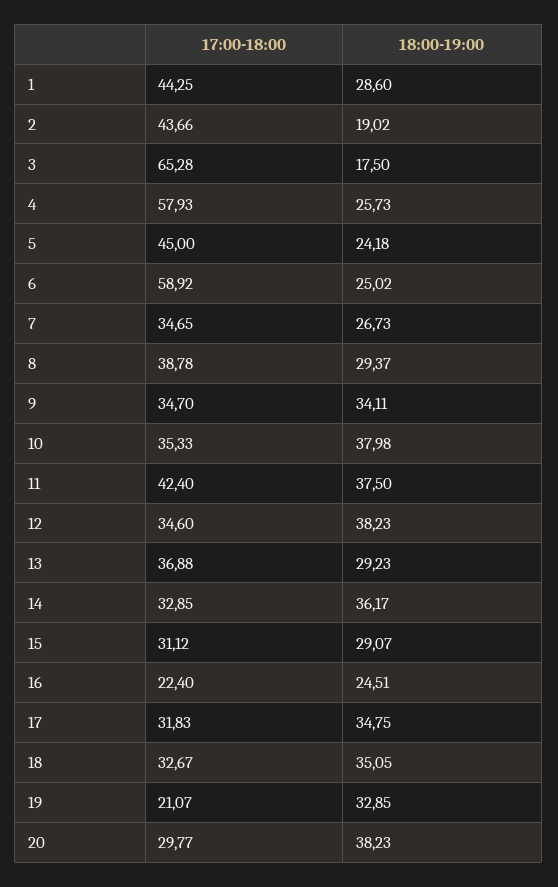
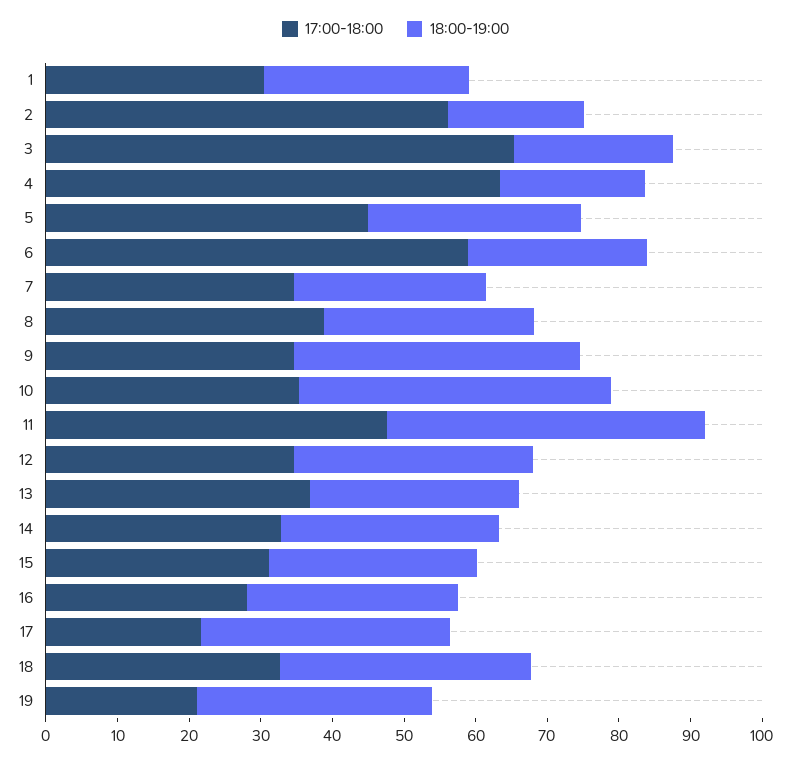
  {
    "17:00-18:00": {
-     "1": 44.25,
+     "1": 30,
-     "2": 43.66,
+     "2": 56,
      "3": 65.28,
-     "4": 57.93,
+     "4": 64,
      "5": 45,
      "6": 58.92,
      "7": 34.65,
      "8": 38.78,
      "9": 34.7,
      "10": 35.33,
-     "11": 42.4,
+     "11": 48,
      "12": 34.6,
      "13": 36.88,
      "14": 32.85,
      "15": 31.12,
-     "16": 22.4,
+     "16": 28,
-     "17": 31.83,
+     "17": 22,
      "18": 32.67,
-     "19": 21.07,
+     "19": 21.07
-     "20": 29.77
    },
    "18:00-19:00": {
      "1": 28.6,
      "2": 19.02,
-     "3": 17.5,
+     "3": 22,
-     "4": 25.73,
+     "4": 20,
-     "5": 24.18,
+     "5": 30,
      "6": 25.02,
      "7": 26.73,
      "8": 29.37,
-     "9": 34.11,
+     "9": 40,
-     "10": 37.98,
+     "10": 44,
-     "11": 37.5,
+     "11": 44,
-     "12": 38.23,
+     "12": 34,
      "13": 29.23,
-     "14": 36.17,
+     "14": 30,
      "15": 29.07,
-     "16": 24.51,
+     "16": 30,
      "17": 34.75,
      "18": 35.05,
-     "19": 32.85,
+     "19": 32.85
-     "20": 38.23
    }
  }

